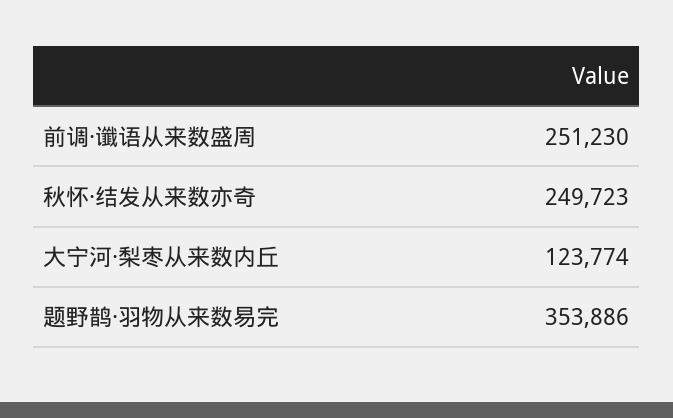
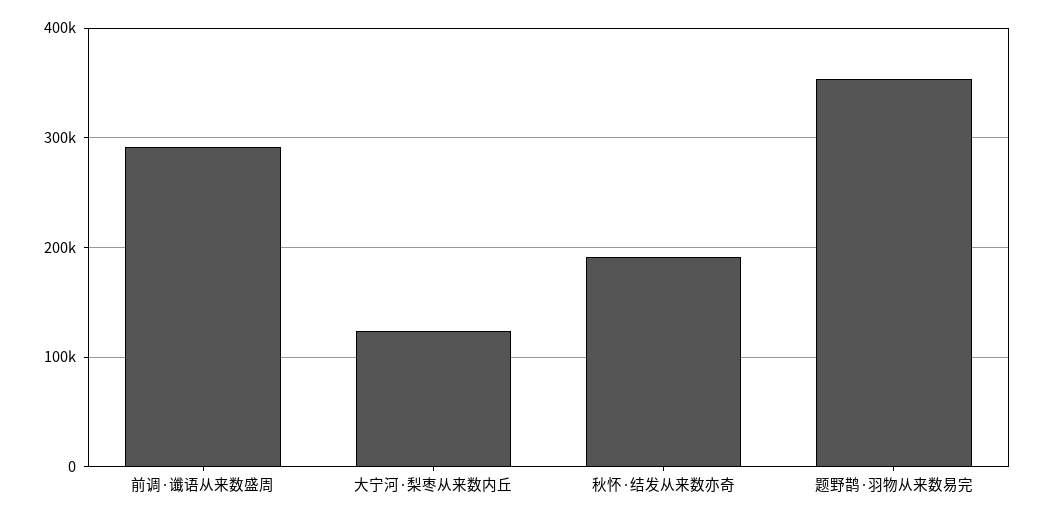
  {
-   "前调·谶语从来数盛周": 251230,
+   "前调·谶语从来数盛周": 290000,
-   "秋怀·结发从来数亦奇": 249723,
+   "秋怀·结发从来数亦奇": 190000,
    "大宁河·梨枣从来数内丘": 123774,
    "题野鹊·羽物从来数易完": 353886
  }

